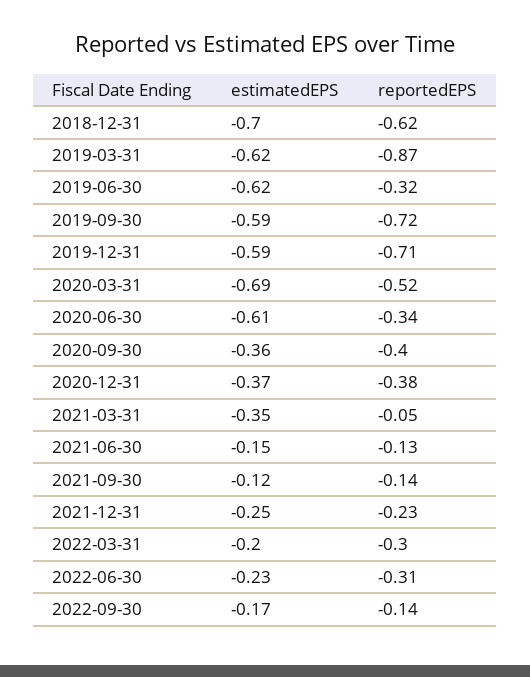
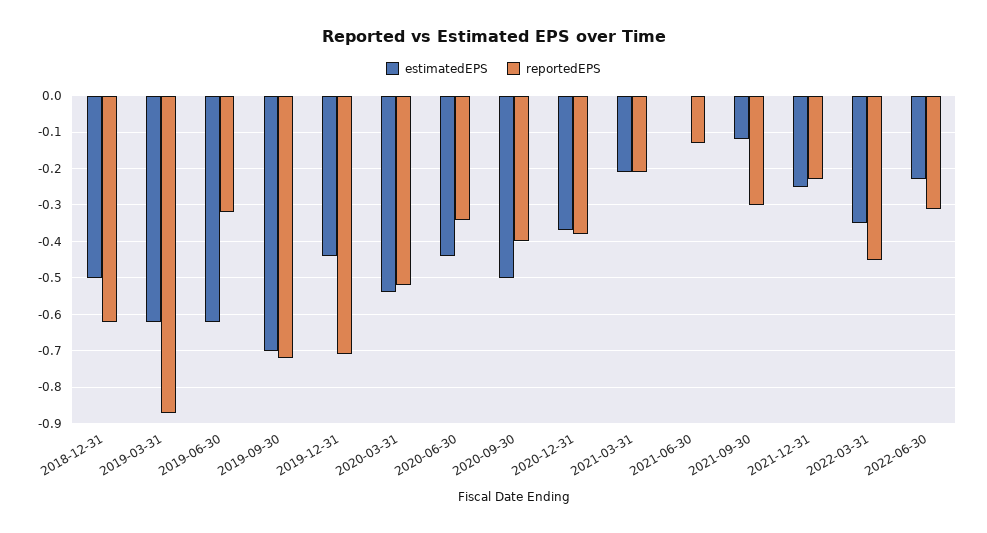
  {
    "estimatedEPS": {
-     "2018-12-31": -0.7,
+     "2018-12-31": -0.5,
      "2019-03-31": -0.62,
      "2019-06-30": -0.62,
-     "2019-09-30": -0.59,
+     "2019-09-30": -0.7,
-     "2019-12-31": -0.59,
+     "2019-12-31": -0.45,
-     "2020-03-31": -0.69,
+     "2020-03-31": -0.55,
-     "2020-06-30": -0.61,
+     "2020-06-30": -0.45,
-     "2020-09-30": -0.36,
+     "2020-09-30": -0.5,
      "2020-12-31": -0.37,
-     "2021-03-31": -0.35,
+     "2021-03-31": -0.2,
-     "2021-06-30": -0.15,
+     "2021-06-30": 0,
      "2021-09-30": -0.12,
      "2021-12-31": -0.25,
-     "2022-03-31": -0.2,
+     "2022-03-31": -0.35,
-     "2022-06-30": -0.23,
+     "2022-06-30": -0.23
-     "2022-09-30": -0.17
    },
    "reportedEPS": {
      "2018-12-31": -0.62,
      "2019-03-31": -0.87,
      "2019-06-30": -0.32,
      "2019-09-30": -0.72,
      "2019-12-31": -0.71,
      "2020-03-31": -0.52,
      "2020-06-30": -0.34,
      "2020-09-30": -0.4,
      "2020-12-31": -0.38,
-     "2021-03-31": -0.05,
+     "2021-03-31": -0.2,
      "2021-06-30": -0.13,
-     "2021-09-30": -0.14,
+     "2021-09-30": -0.3,
      "2021-12-31": -0.23,
-     "2022-03-31": -0.3,
+     "2022-03-31": -0.45,
-     "2022-06-30": -0.31,
+     "2022-06-30": -0.31
-     "2022-09-30": -0.14
    }
  }

